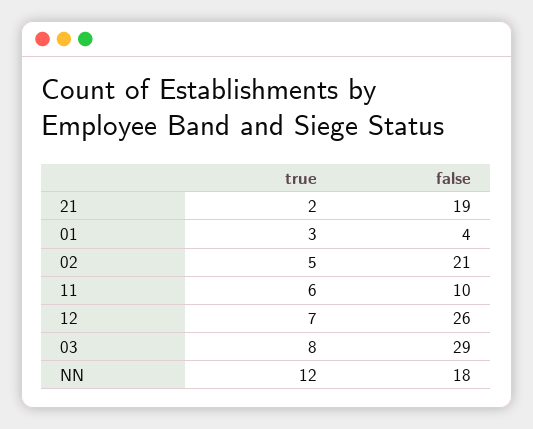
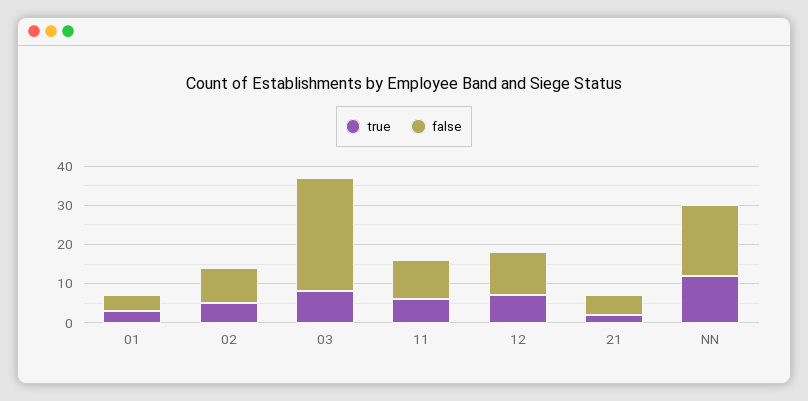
  {
    "true": {
      "21": 2,
      "01": 3,
      "02": 5,
      "11": 6,
      "12": 7,
      "03": 8,
      "NN": 12
    },
    "false": {
-     "21": 19,
+     "21": 5,
      "01": 4,
-     "02": 21,
+     "02": 10,
      "11": 10,
-     "12": 26,
+     "12": 10,
      "03": 29,
      "NN": 18
    }
  }

